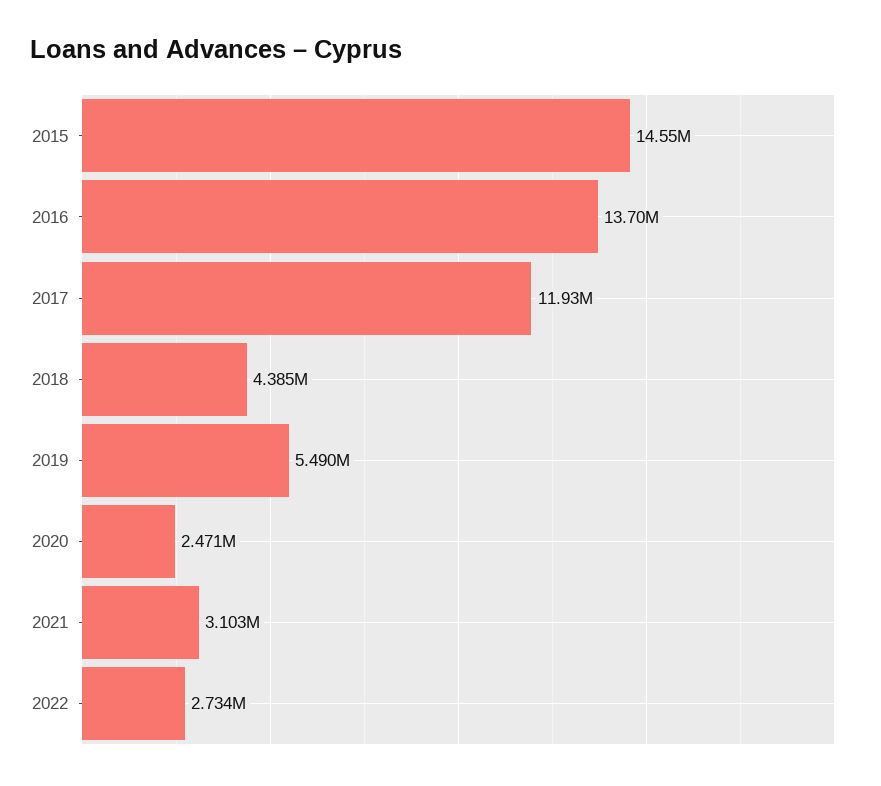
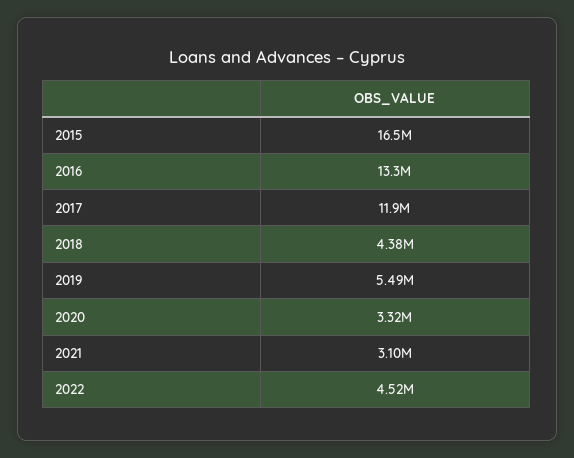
  {
-   "2015": 14550000,
+   "2015": 16500000,
-   "2016": 13700000,
+   "2016": 13300000,
    "2017": 11930000,
    "2018": 4385000,
    "2019": 5490000,
-   "2020": 2471000,
+   "2020": 3320000,
    "2021": 3103000,
-   "2022": 2734000
+   "2022": 4520000
  }

